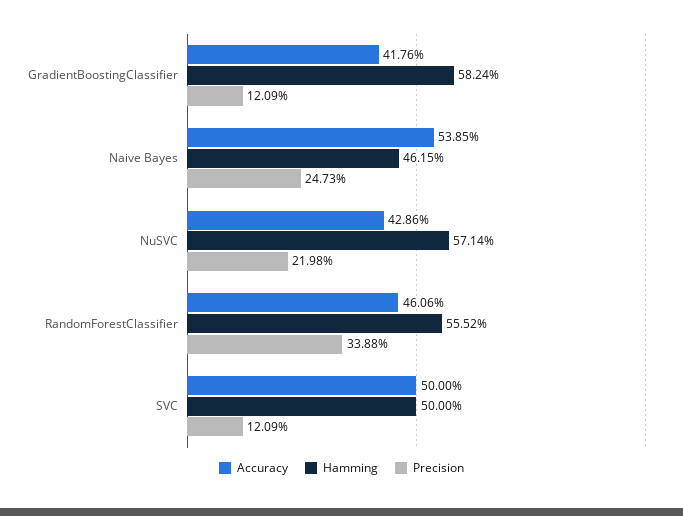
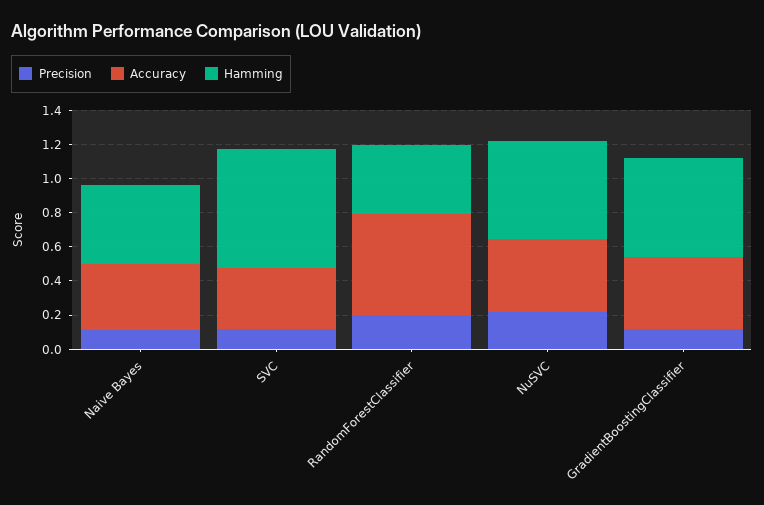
  {
    "Accuracy": {
      "GradientBoostingClassifier": 0.4176,
-     "Naive Bayes": 0.5385,
+     "Naive Bayes": 0.4,
      "NuSVC": 0.4286,
-     "RandomForestClassifier": 0.4606,
+     "RandomForestClassifier": 0.6,
-     "SVC": 0.5
+     "SVC": 0.35
    },
    "Hamming": {
      "GradientBoostingClassifier": 0.5824,
      "Naive Bayes": 0.4615,
      "NuSVC": 0.5714,
-     "RandomForestClassifier": 0.5552,
+     "RandomForestClassifier": 0.4,
-     "SVC": 0.5
+     "SVC": 0.7
    },
    "Precision": {
      "GradientBoostingClassifier": 0.1209,
-     "Naive Bayes": 0.2473,
+     "Naive Bayes": 0.1,
      "NuSVC": 0.2198,
-     "RandomForestClassifier": 0.3388,
+     "RandomForestClassifier": 0.2,
      "SVC": 0.1209
    }
  }

